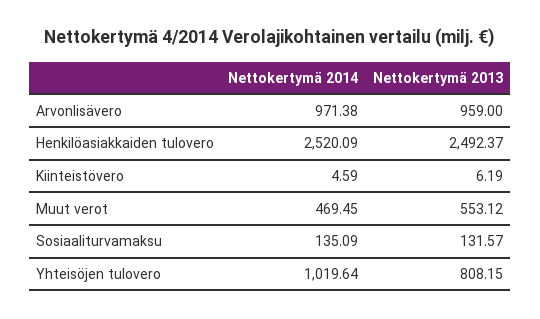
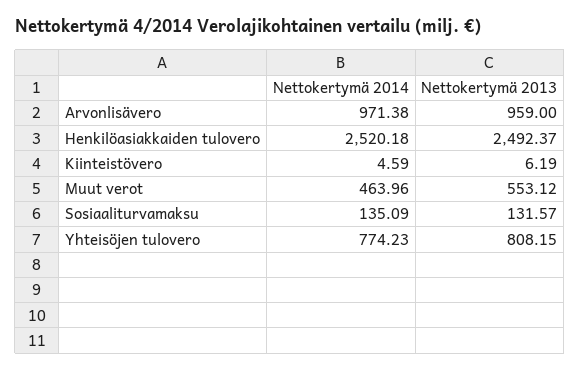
  {
    "Nettokertymä 2014": {
      "Arvonlisävero": 971.38,
-     "Henkilöasiakkaiden tulovero": 2520.09,
+     "Henkilöasiakkaiden tulovero": 2520.18,
      "Kiinteistövero": 4.59,
-     "Muut verot": 469.45,
+     "Muut verot": 463.96,
      "Sosiaaliturvamaksu": 135.09,
-     "Yhteisöjen tulovero": 1019.64
+     "Yhteisöjen tulovero": 774.23
    },
    "Nettokertymä 2013": {
      "Arvonlisävero": 959,
      "Henkilöasiakkaiden tulovero": 2492.37,
      "Kiinteistövero": 6.19,
      "Muut verot": 553.12,
      "Sosiaaliturvamaksu": 131.57,
      "Yhteisöjen tulovero": 808.15
    }
  }

